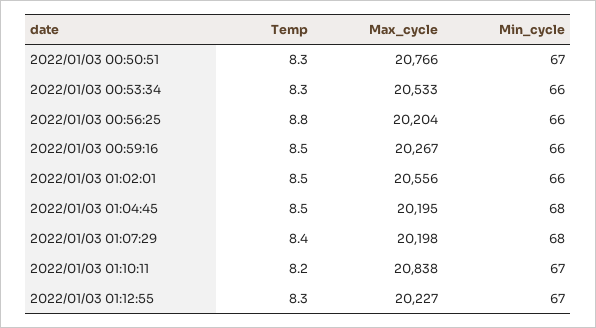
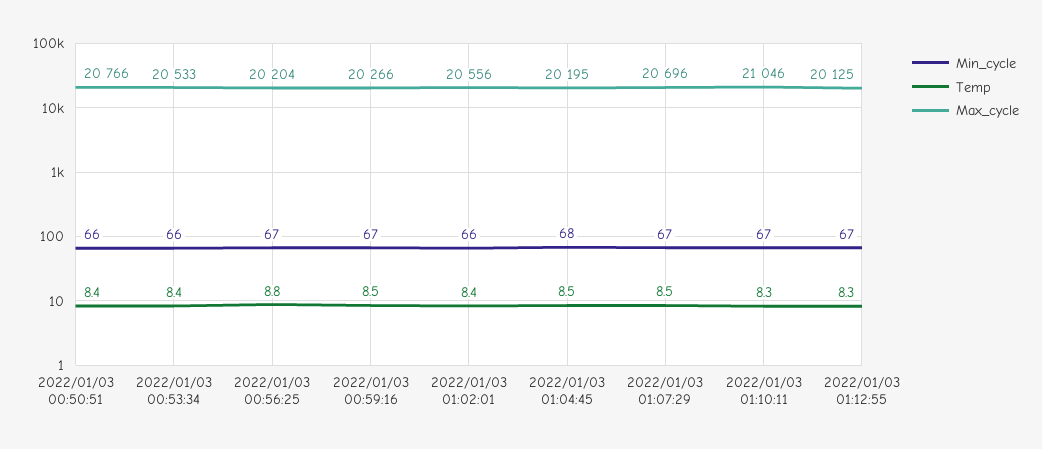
  {
    "Temp": {
-     "2022/01/03 00:50:51": 8.3,
+     "2022/01/03 00:50:51": 8.4,
-     "2022/01/03 00:53:34": 8.3,
+     "2022/01/03 00:53:34": 8.4,
      "2022/01/03 00:56:25": 8.8,
      "2022/01/03 00:59:16": 8.5,
-     "2022/01/03 01:02:01": 8.5,
+     "2022/01/03 01:02:01": 8.4,
      "2022/01/03 01:04:45": 8.5,
-     "2022/01/03 01:07:29": 8.4,
+     "2022/01/03 01:07:29": 8.5,
-     "2022/01/03 01:10:11": 8.2,
+     "2022/01/03 01:10:11": 8.3,
      "2022/01/03 01:12:55": 8.3
    },
    "Max_cycle": {
      "2022/01/03 00:50:51": 20766,
      "2022/01/03 00:53:34": 20533,
      "2022/01/03 00:56:25": 20204,
-     "2022/01/03 00:59:16": 20267,
+     "2022/01/03 00:59:16": 20266,
      "2022/01/03 01:02:01": 20556,
      "2022/01/03 01:04:45": 20195,
-     "2022/01/03 01:07:29": 20198,
+     "2022/01/03 01:07:29": 20696,
-     "2022/01/03 01:10:11": 20838,
+     "2022/01/03 01:10:11": 21046,
-     "2022/01/03 01:12:55": 20227
+     "2022/01/03 01:12:55": 20125
    },
    "Min_cycle": {
-     "2022/01/03 00:50:51": 67,
+     "2022/01/03 00:50:51": 66,
      "2022/01/03 00:53:34": 66,
-     "2022/01/03 00:56:25": 66,
+     "2022/01/03 00:56:25": 67,
-     "2022/01/03 00:59:16": 66,
+     "2022/01/03 00:59:16": 67,
      "2022/01/03 01:02:01": 66,
      "2022/01/03 01:04:45": 68,
-     "2022/01/03 01:07:29": 68,
+     "2022/01/03 01:07:29": 67,
      "2022/01/03 01:10:11": 67,
      "2022/01/03 01:12:55": 67
    }
  }

